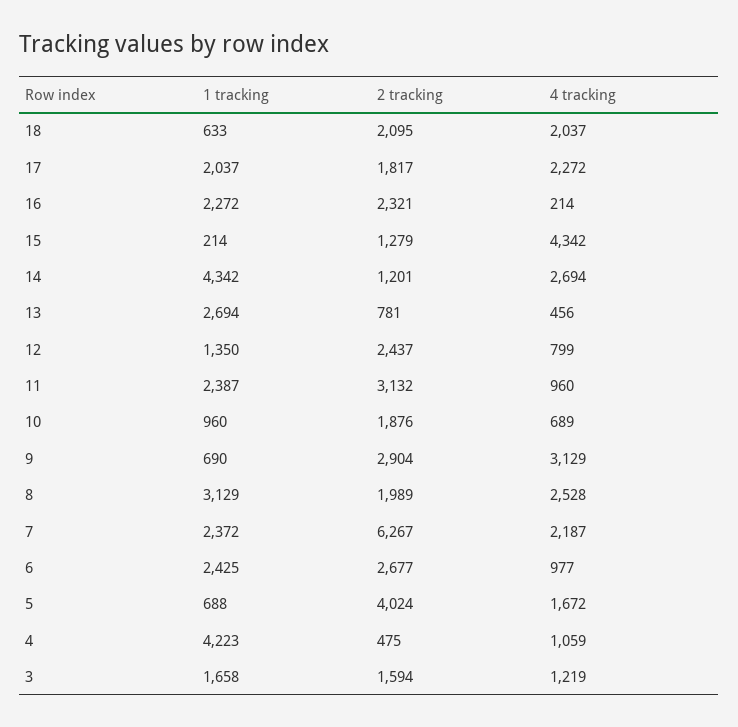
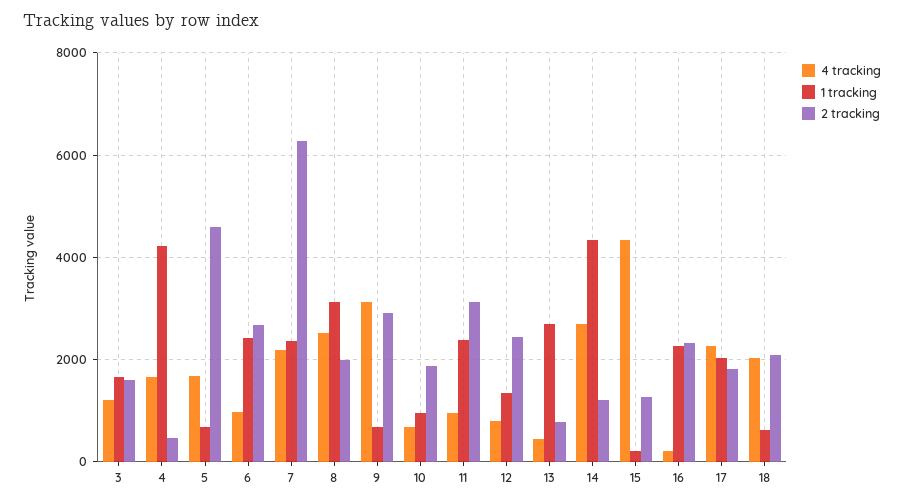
  {
    "1 tracking": {
      "18": 633,
      "17": 2037,
      "16": 2272,
      "15": 214,
      "14": 4342,
      "13": 2694,
      "12": 1350,
      "11": 2387,
      "10": 960,
      "9": 690,
      "8": 3129,
      "7": 2372,
      "6": 2425,
      "5": 688,
      "4": 4223,
      "3": 1658
    },
    "2 tracking": {
      "18": 2095,
      "17": 1817,
      "16": 2321,
      "15": 1279,
      "14": 1201,
      "13": 781,
      "12": 2437,
      "11": 3132,
      "10": 1876,
      "9": 2904,
      "8": 1989,
      "7": 6267,
      "6": 2677,
-     "5": 4024,
+     "5": 4600,
      "4": 475,
      "3": 1594
    },
    "4 tracking": {
      "18": 2037,
      "17": 2272,
      "16": 214,
      "15": 4342,
      "14": 2694,
      "13": 456,
      "12": 799,
      "11": 960,
      "10": 689,
      "9": 3129,
      "8": 2528,
      "7": 2187,
      "6": 977,
      "5": 1672,
-     "4": 1059,
+     "4": 1600,
      "3": 1219
    }
  }

